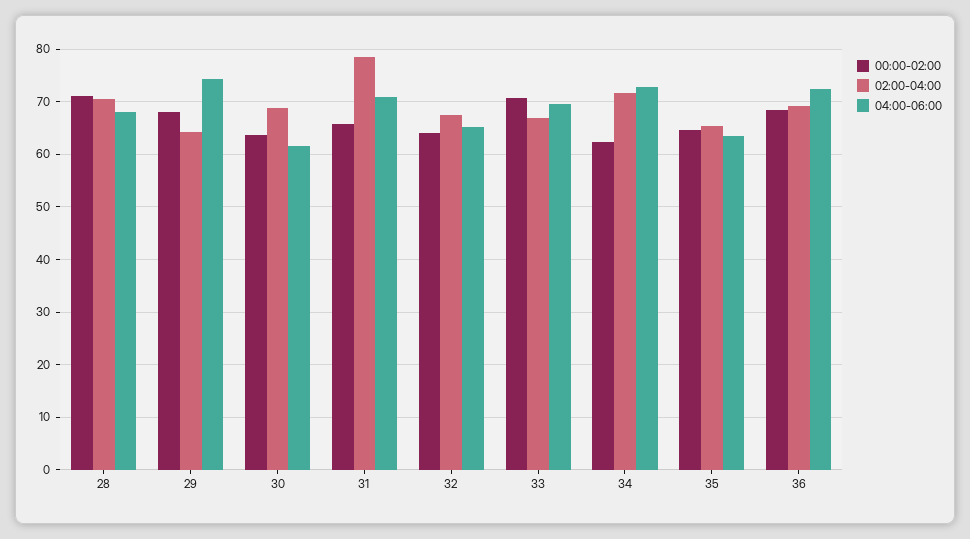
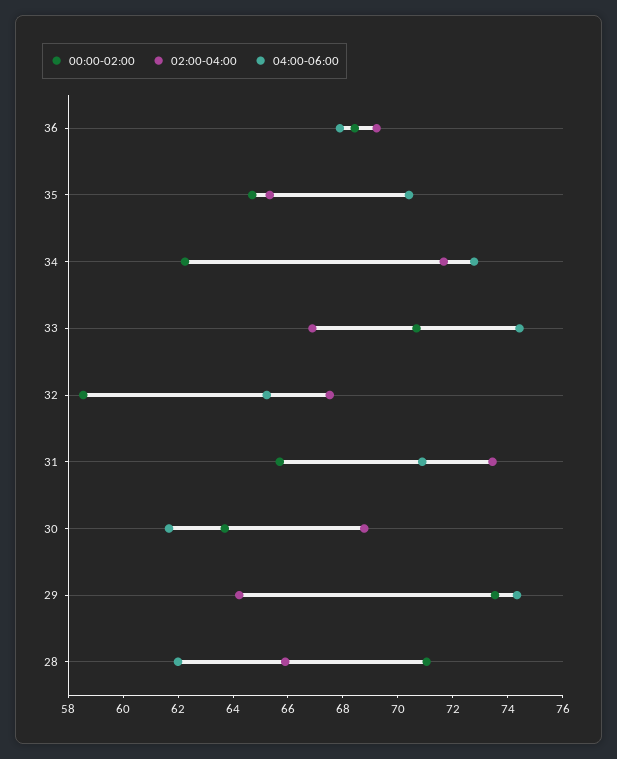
  {
    "00:00-02:00": {
      "28": 71,
-     "29": 68,
+     "29": 73.5,
      "30": 63.5,
      "31": 65.5,
-     "32": 64,
+     "32": 58.5,
      "33": 70.5,
      "34": 62.5,
      "35": 64.5,
      "36": 68.5
    },
    "02:00-04:00": {
-     "28": 70,
+     "28": 66,
      "29": 64,
      "30": 69,
-     "31": 78,
+     "31": 73.5,
      "32": 67.5,
      "33": 67,
      "34": 71.5,
      "35": 65.5,
      "36": 69
    },
    "04:00-06:00": {
-     "28": 68,
+     "28": 62,
      "29": 74.5,
      "30": 61.5,
      "31": 71,
      "32": 65,
-     "33": 70,
+     "33": 74.5,
      "34": 73,
-     "35": 64,
+     "35": 70.5,
-     "36": 72
+     "36": 68
    }
  }

